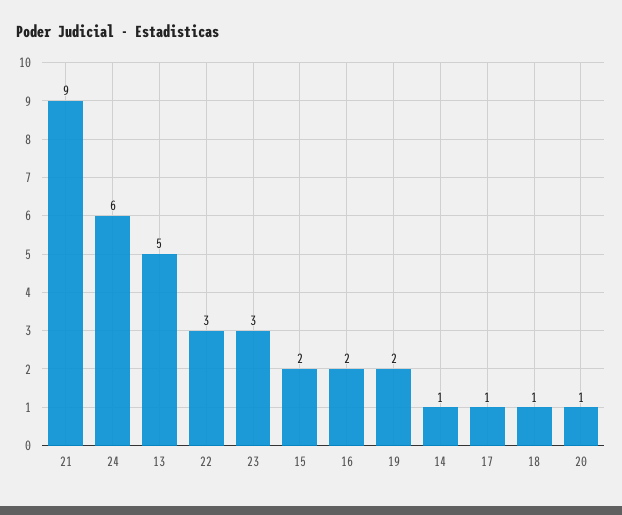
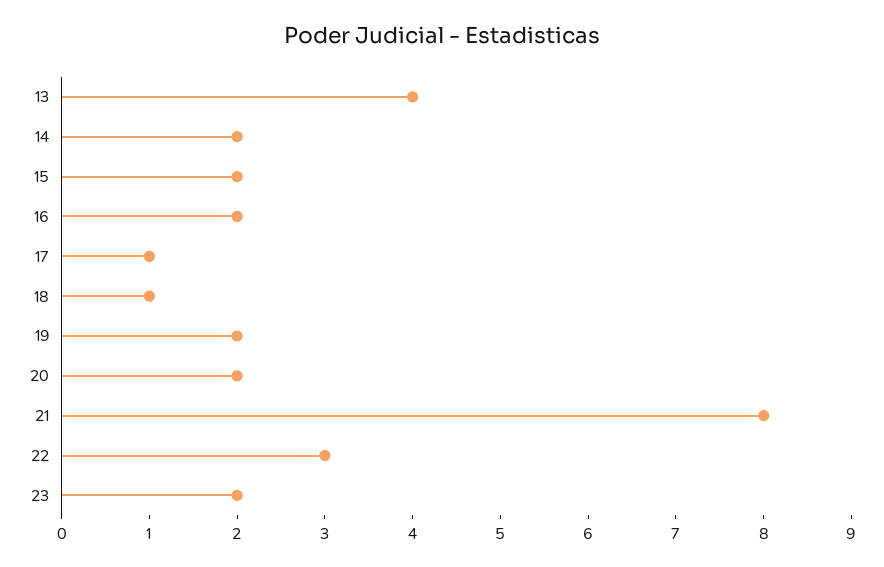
  {
-   "21": 9,
+   "21": 8,
-   "24": 6,
-   "13": 5,
+   "13": 4,
    "22": 3,
-   "23": 3,
+   "23": 2,
    "15": 2,
    "16": 2,
    "19": 2,
-   "14": 1,
+   "14": 2,
    "17": 1,
    "18": 1,
-   "20": 1
+   "20": 2
  }

